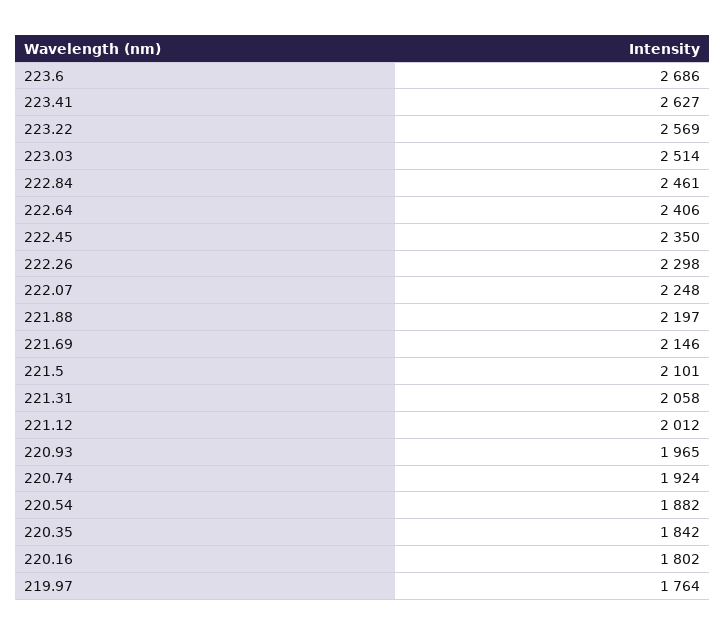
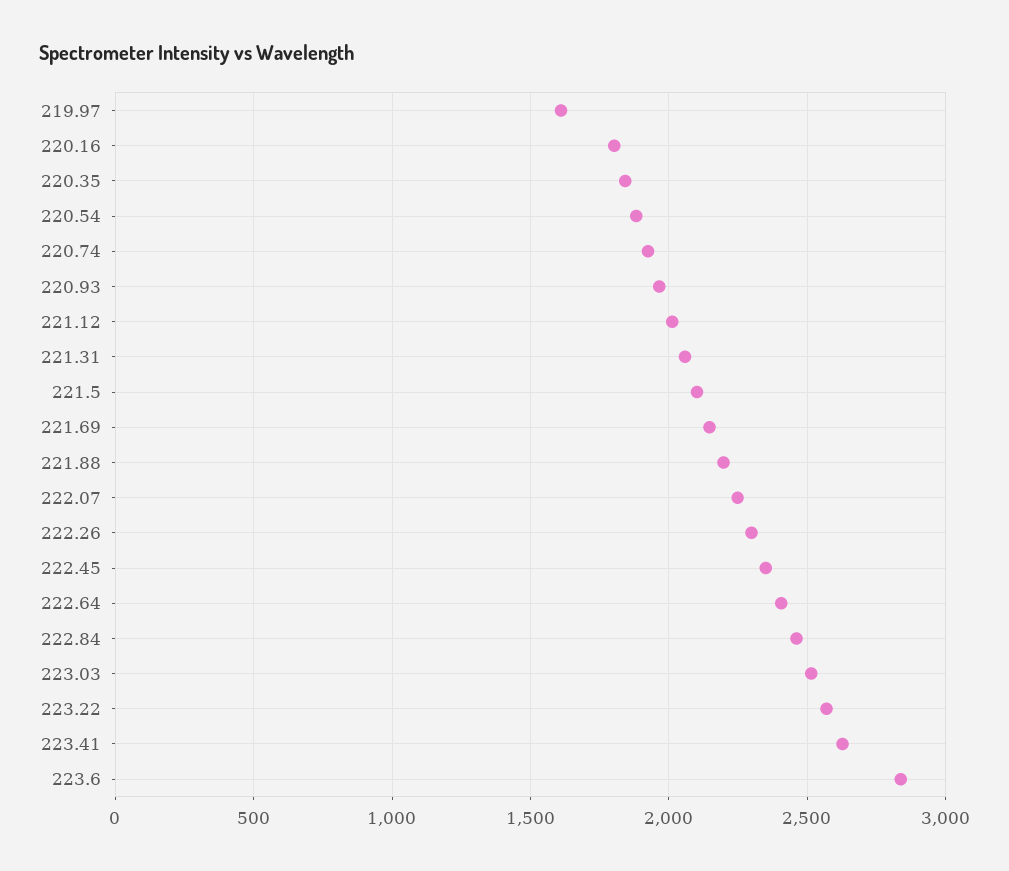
  {
-   "223.6": 2686,
+   "223.6": 2850,
    "223.41": 2627,
    "223.22": 2569,
    "223.03": 2514,
    "222.84": 2461,
    "222.64": 2406,
    "222.45": 2350,
    "222.26": 2298,
    "222.07": 2248,
    "221.88": 2197,
    "221.69": 2146,
    "221.5": 2101,
    "221.31": 2058,
    "221.12": 2012,
    "220.93": 1965,
    "220.74": 1924,
    "220.54": 1882,
    "220.35": 1842,
    "220.16": 1802,
-   "219.97": 1764
+   "219.97": 1600
  }

